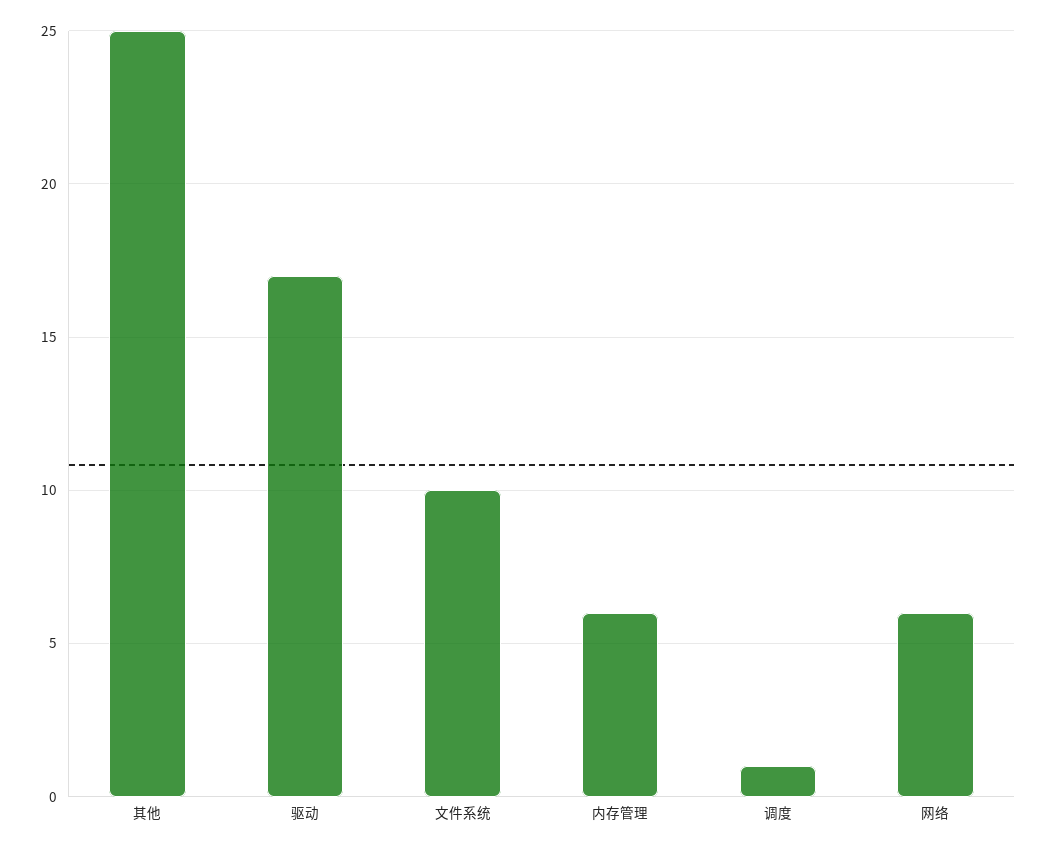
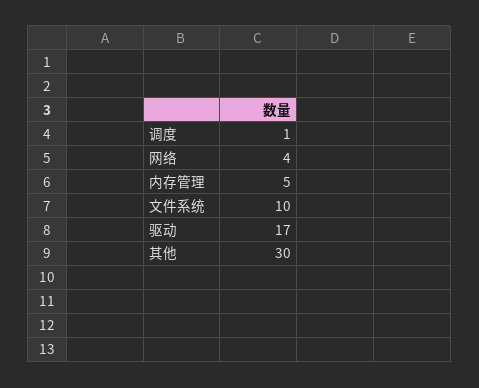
  {
-   "其他": 25,
+   "其他": 30,
    "驱动": 17,
    "文件系统": 10,
-   "内存管理": 6,
+   "内存管理": 5,
    "调度": 1,
-   "网络": 6
+   "网络": 4
  }

